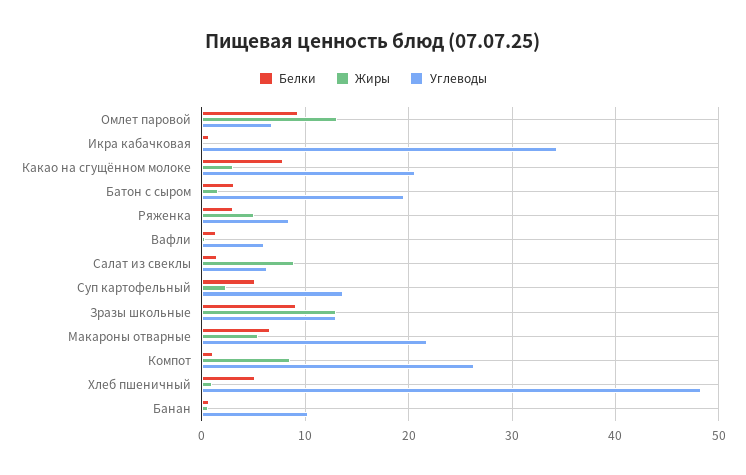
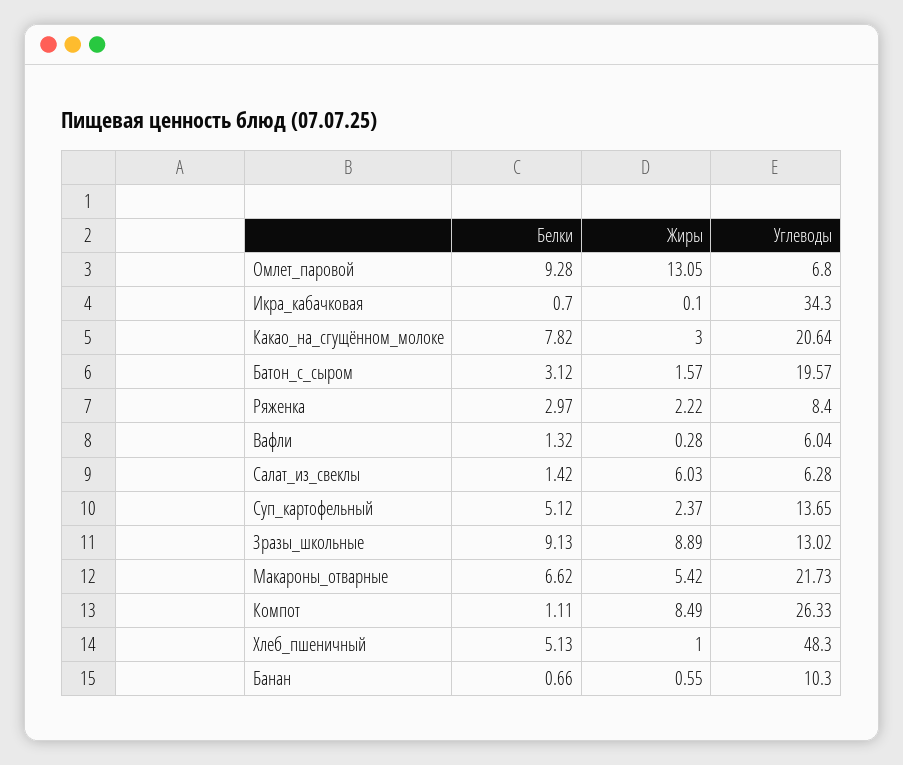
  {
    "Белки": {
      "Омлет паровой": 9.28,
      "Икра кабачковая": 0.7,
      "Какао на сгущённом молоке": 7.82,
      "Батон с сыром": 3.12,
      "Ряженка": 2.97,
      "Вафли": 1.32,
      "Салат из свеклы": 1.42,
      "Суп картофельный": 5.12,
      "Зразы школьные": 9.13,
      "Макароны отварные": 6.62,
      "Компот": 1.11,
      "Хлеб пшеничный": 5.13,
      "Банан": 0.66
    },
    "Жиры": {
      "Омлет паровой": 13.05,
      "Икра кабачковая": 0.1,
      "Какао на сгущённом молоке": 3,
      "Батон с сыром": 1.57,
-     "Ряженка": 5,
+     "Ряженка": 2.22,
      "Вафли": 0.28,
-     "Салат из свеклы": 9,
+     "Салат из свеклы": 6.03,
      "Суп картофельный": 2.37,
-     "Зразы школьные": 13,
+     "Зразы школьные": 8.89,
      "Макароны отварные": 5.42,
      "Компот": 8.49,
      "Хлеб пшеничный": 1,
      "Банан": 0.55
    },
    "Углеводы": {
      "Омлет паровой": 6.8,
      "Икра кабачковая": 34.3,
      "Какао на сгущённом молоке": 20.64,
      "Батон с сыром": 19.57,
      "Ряженка": 8.4,
      "Вафли": 6.04,
      "Салат из свеклы": 6.28,
      "Суп картофельный": 13.65,
      "Зразы школьные": 13.02,
      "Макароны отварные": 21.73,
      "Компот": 26.33,
      "Хлеб пшеничный": 48.3,
      "Банан": 10.3
    }
  }

